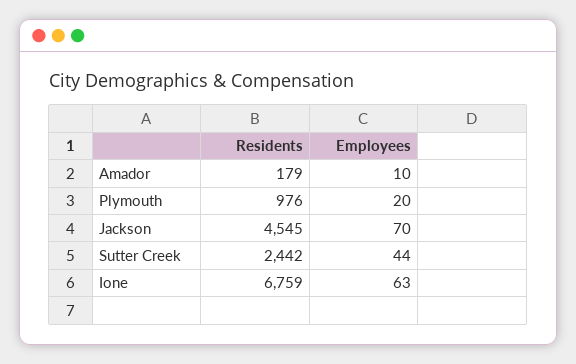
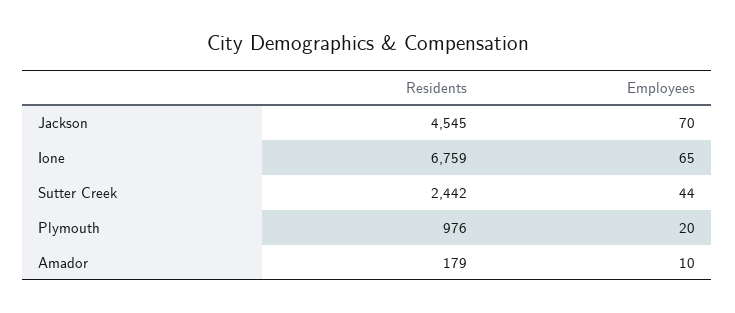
  {
    "Residents": {
      "Amador": 179,
      "Plymouth": 976,
      "Jackson": 4545,
      "Sutter Creek": 2442,
      "Ione": 6759
    },
    "Employees": {
      "Amador": 10,
      "Plymouth": 20,
      "Jackson": 70,
      "Sutter Creek": 44,
-     "Ione": 63
+     "Ione": 65
    }
  }

